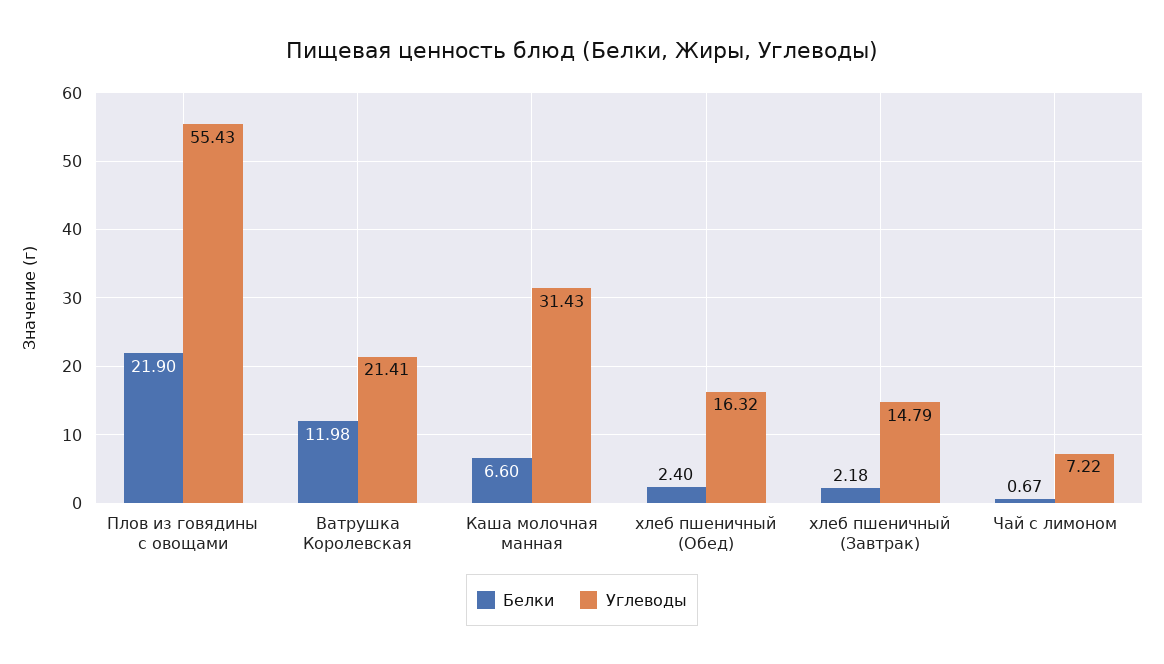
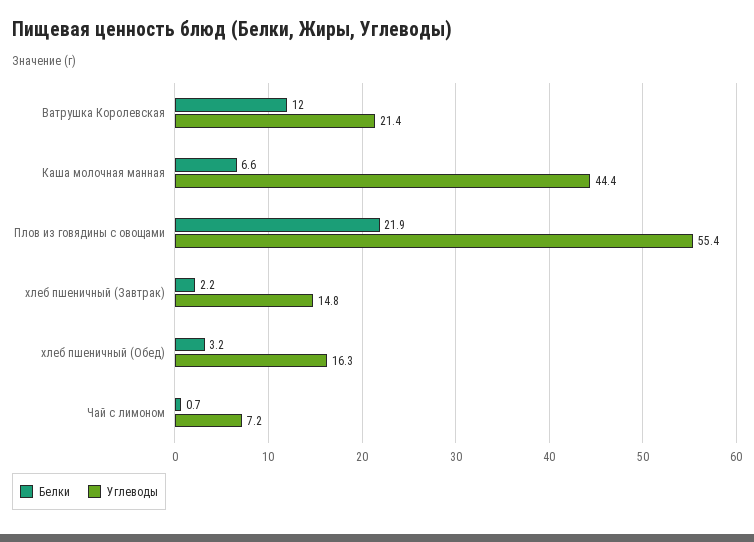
  {
    "Белки": {
      "Плов из говядины с овощами": 21.9,
      "Ватрушка Королевская": 11.98,
      "Каша молочная манная": 6.6,
-     "хлеб пшеничный (Обед)": 2.4,
+     "хлеб пшеничный (Обед)": 3.2,
      "хлеб пшеничный (Завтрак)": 2.18,
      "Чай с лимоном": 0.67
    },
    "Углеводы": {
      "Плов из говядины с овощами": 55.43,
      "Ватрушка Королевская": 21.41,
-     "Каша молочная манная": 31.43,
+     "Каша молочная манная": 44.4,
      "хлеб пшеничный (Обед)": 16.32,
      "хлеб пшеничный (Завтрак)": 14.79,
      "Чай с лимоном": 7.22
    }
  }

